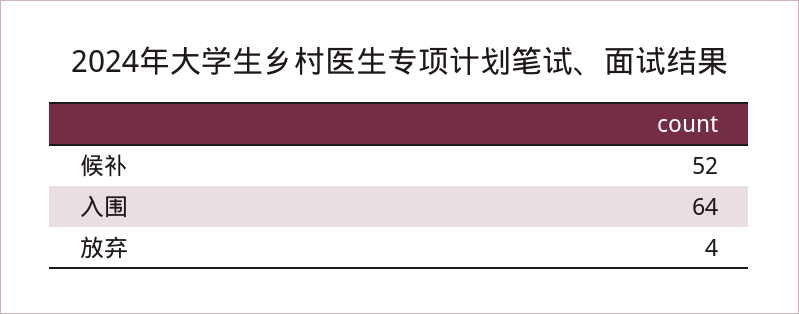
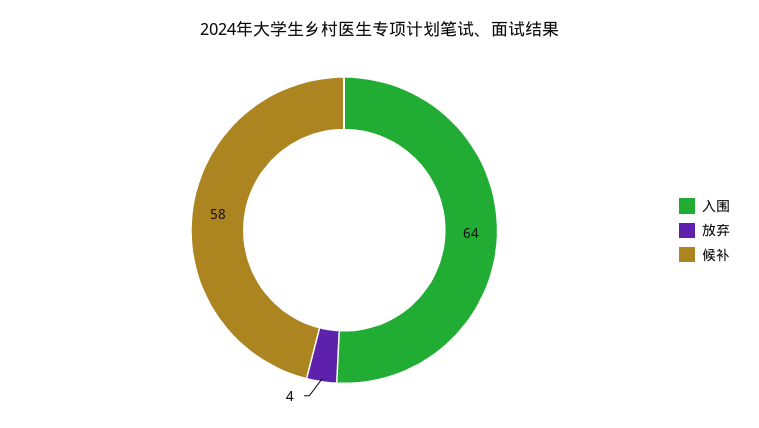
  {
-   "候补": 52,
+   "候补": 58,
    "入围": 64,
    "放弃": 4
  }

